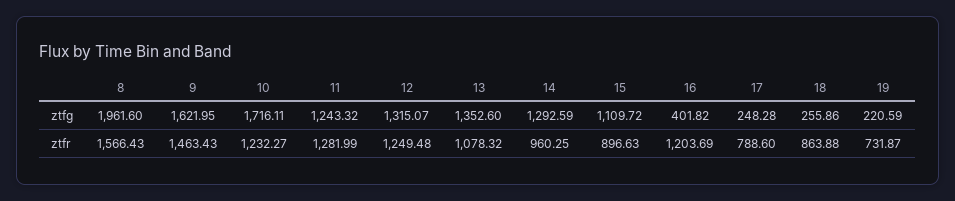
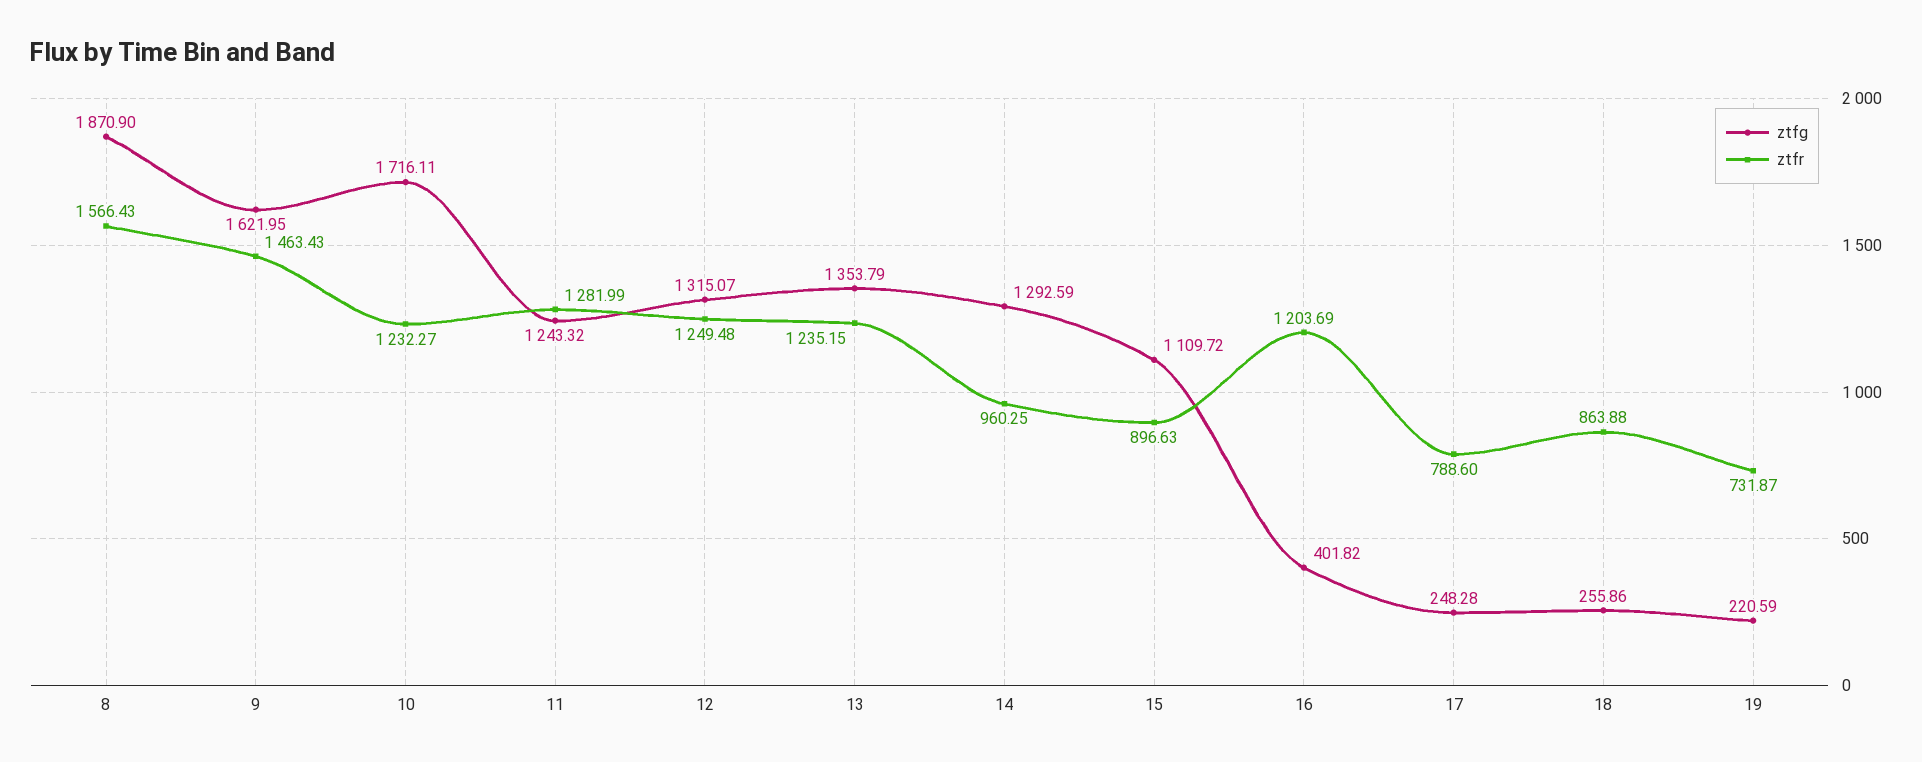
  {
    "ztfg": {
-     "8": 1961.6,
+     "8": 1870.9,
      "9": 1621.95,
      "10": 1716.11,
      "11": 1243.32,
      "12": 1315.07,
-     "13": 1352.6,
+     "13": 1353.79,
      "14": 1292.59,
      "15": 1109.72,
      "16": 401.82,
      "17": 248.28,
      "18": 255.86,
      "19": 220.59
    },
    "ztfr": {
      "8": 1566.43,
      "9": 1463.43,
      "10": 1232.27,
      "11": 1281.99,
      "12": 1249.48,
-     "13": 1078.32,
+     "13": 1235.15,
      "14": 960.25,
      "15": 896.63,
      "16": 1203.69,
      "17": 788.6,
      "18": 863.88,
      "19": 731.87
    }
  }

